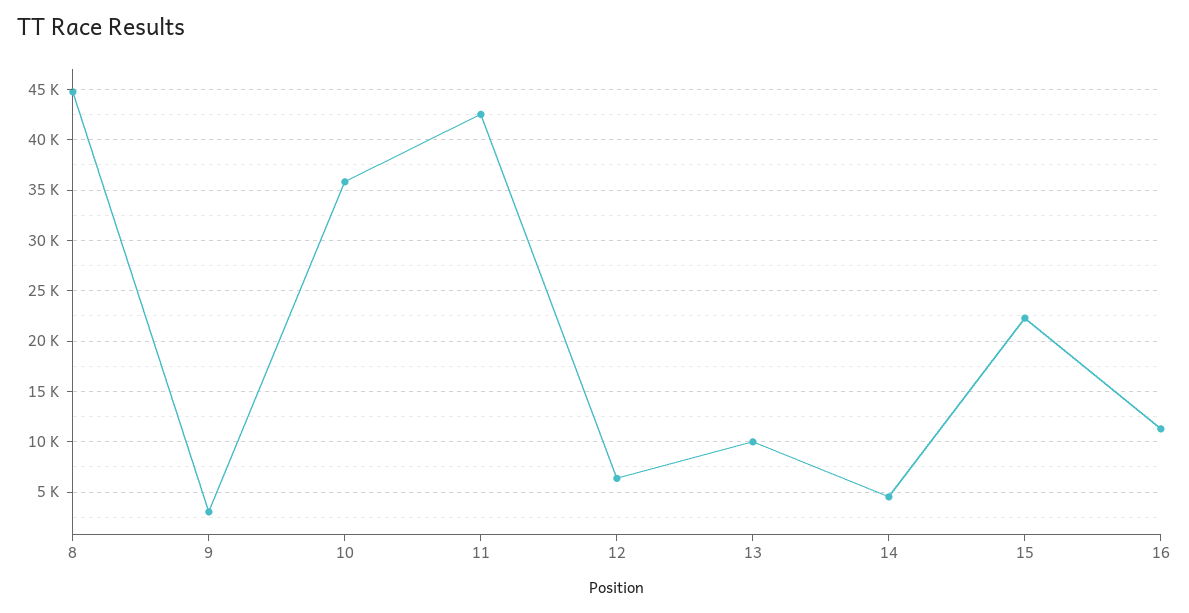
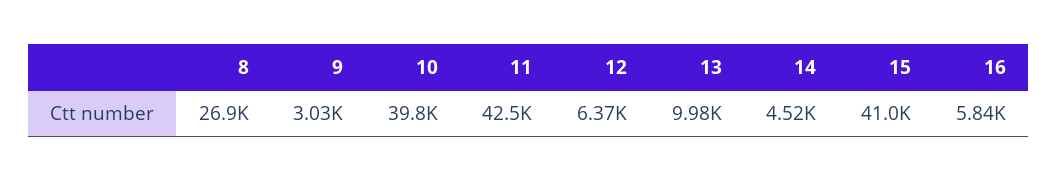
  {
-   "8": 45000,
+   "8": 26900,
    "9": 3030,
-   "10": 36000,
+   "10": 39800,
    "11": 42500,
    "12": 6370,
    "13": 9980,
    "14": 4520,
-   "15": 22000,
+   "15": 41000,
-   "16": 11000
+   "16": 5840
  }

